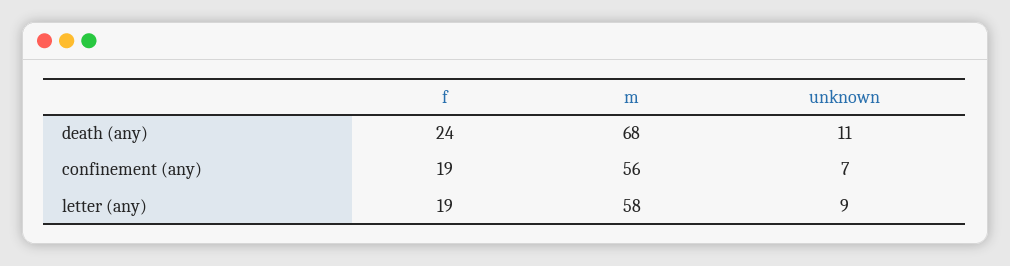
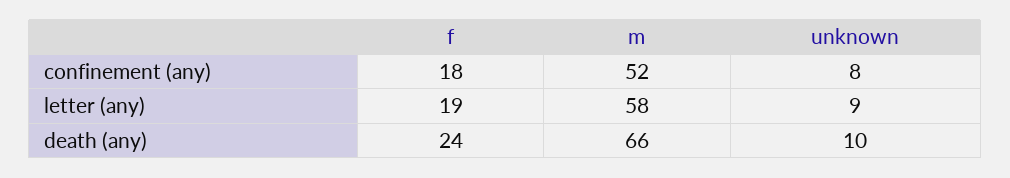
  {
    "f": {
      "death (any)": 24,
-     "confinement (any)": 19,
+     "confinement (any)": 18,
      "letter (any)": 19
    },
    "m": {
-     "death (any)": 68,
+     "death (any)": 66,
-     "confinement (any)": 56,
+     "confinement (any)": 52,
      "letter (any)": 58
    },
    "unknown": {
-     "death (any)": 11,
+     "death (any)": 10,
-     "confinement (any)": 7,
+     "confinement (any)": 8,
      "letter (any)": 9
    }
  }

